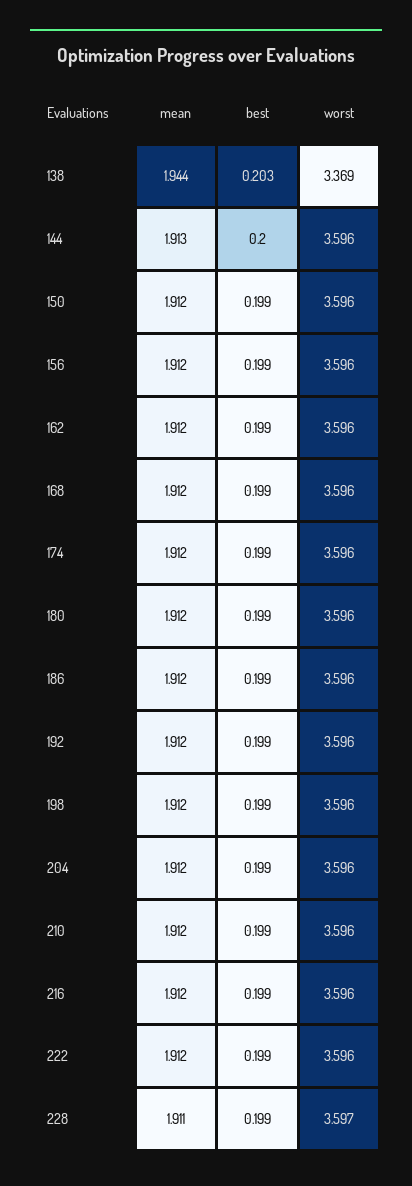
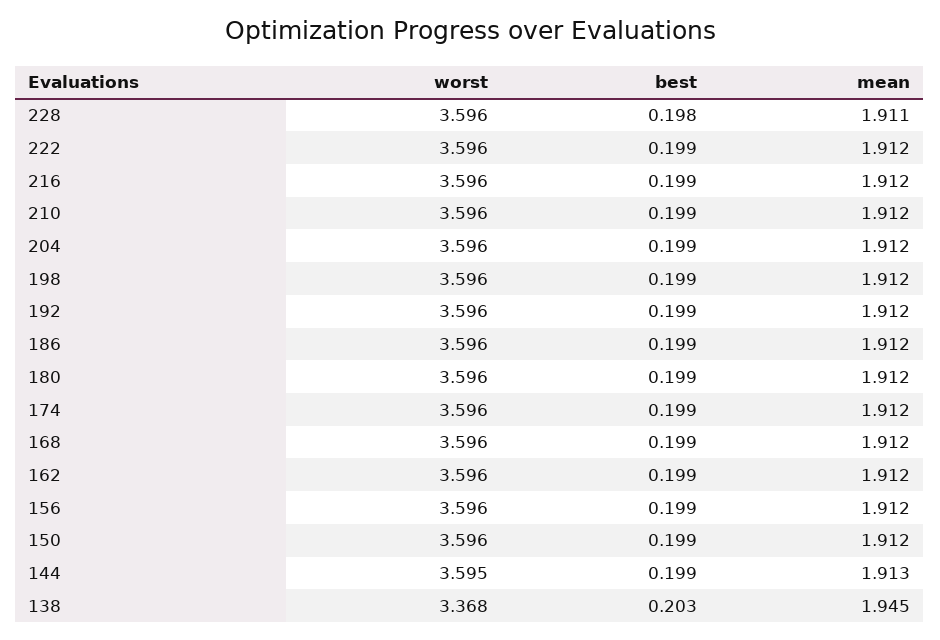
  {
    "mean": {
-     "138": 1.944,
+     "138": 1.945,
      "144": 1.913,
      "150": 1.912,
      "156": 1.912,
      "162": 1.912,
      "168": 1.912,
      "174": 1.912,
      "180": 1.912,
      "186": 1.912,
      "192": 1.912,
      "198": 1.912,
      "204": 1.912,
      "210": 1.912,
      "216": 1.912,
      "222": 1.912,
      "228": 1.911
    },
    "best": {
      "138": 0.203,
-     "144": 0.2,
+     "144": 0.199,
      "150": 0.199,
      "156": 0.199,
      "162": 0.199,
      "168": 0.199,
      "174": 0.199,
      "180": 0.199,
      "186": 0.199,
      "192": 0.199,
      "198": 0.199,
      "204": 0.199,
      "210": 0.199,
      "216": 0.199,
      "222": 0.199,
-     "228": 0.199
+     "228": 0.198
    },
    "worst": {
-     "138": 3.369,
+     "138": 3.368,
-     "144": 3.596,
+     "144": 3.595,
      "150": 3.596,
      "156": 3.596,
      "162": 3.596,
      "168": 3.596,
      "174": 3.596,
      "180": 3.596,
      "186": 3.596,
      "192": 3.596,
      "198": 3.596,
      "204": 3.596,
      "210": 3.596,
      "216": 3.596,
      "222": 3.596,
-     "228": 3.597
+     "228": 3.596
    }
  }

